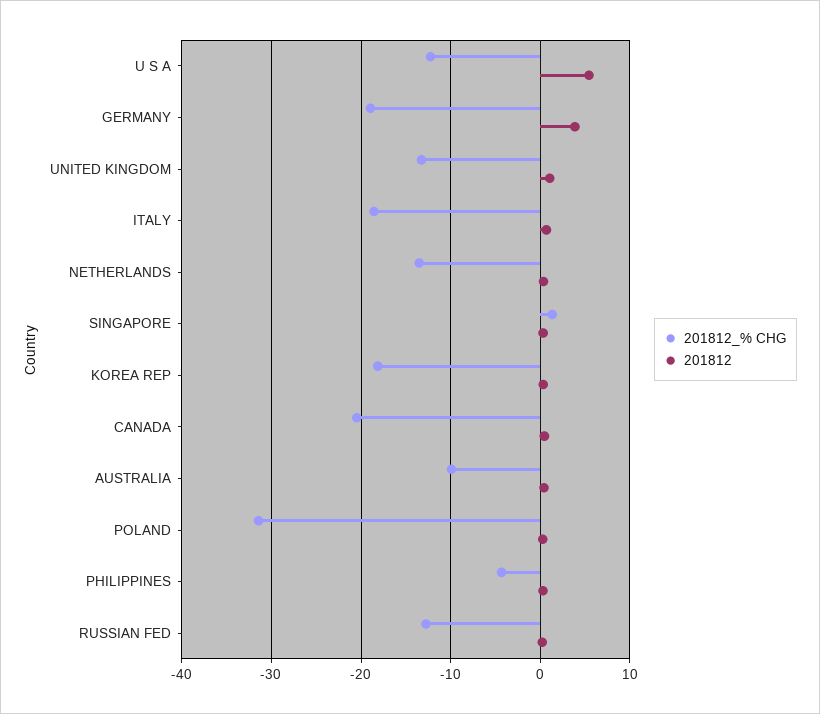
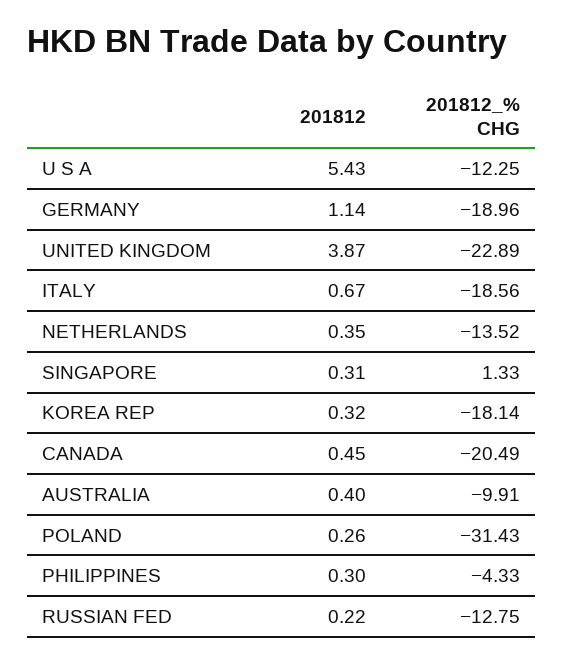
  {
    "201812_% CHG": {
      "U S A": -12.25,
      "GERMANY": -18.96,
-     "UNITED KINGDOM": -13,
+     "UNITED KINGDOM": -22.89,
      "ITALY": -18.56,
      "NETHERLANDS": -13.52,
      "SINGAPORE": 1.33,
      "KOREA REP": -18.14,
      "CANADA": -20.49,
      "AUSTRALIA": -9.91,
      "POLAND": -31.43,
      "PHILIPPINES": -4.33,
      "RUSSIAN FED": -12.75
    },
    "201812": {
      "U S A": 5.43,
-     "GERMANY": 4,
+     "GERMANY": 1.14,
-     "UNITED KINGDOM": 1,
+     "UNITED KINGDOM": 3.87,
      "ITALY": 0.67,
      "NETHERLANDS": 0.35,
      "SINGAPORE": 0.31,
      "KOREA REP": 0.32,
      "CANADA": 0.45,
      "AUSTRALIA": 0.4,
      "POLAND": 0.26,
      "PHILIPPINES": 0.3,
      "RUSSIAN FED": 0.22
    }
  }

